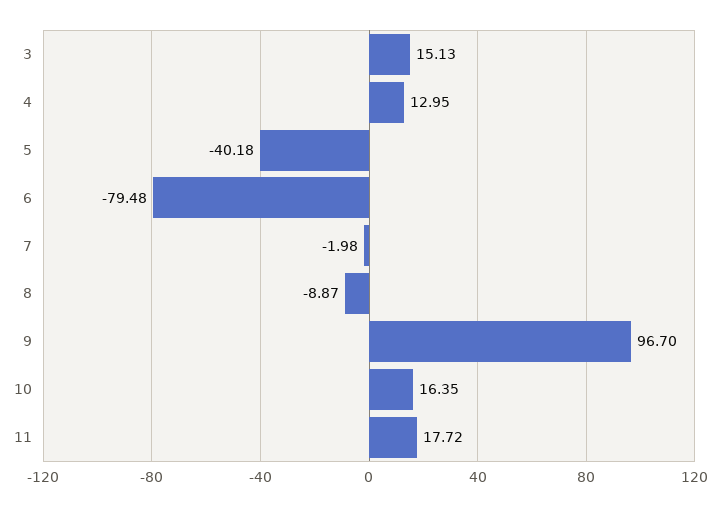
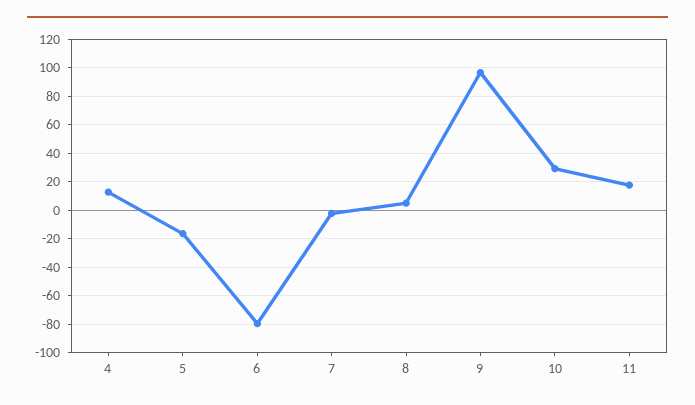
  {
-   "3": 15.13,
    "4": 12.95,
-   "5": -40.18,
+   "5": -15,
    "6": -79.48,
    "7": -1.98,
-   "8": -8.87,
+   "8": 5,
    "9": 96.7,
-   "10": 16.35,
+   "10": 30,
    "11": 17.72
  }

